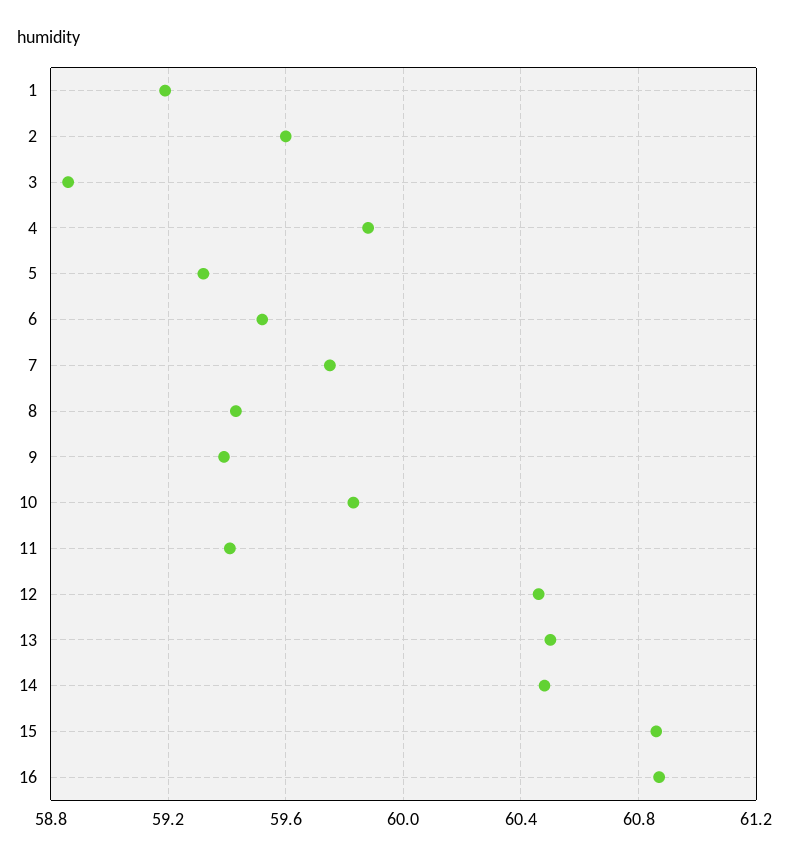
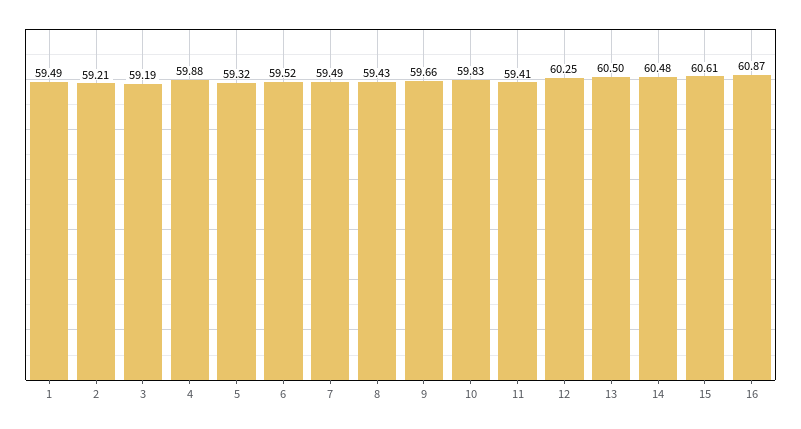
  {
-   "1": 59.2,
+   "1": 59.49,
-   "2": 59.6,
+   "2": 59.21,
-   "3": 58.85,
+   "3": 59.19,
    "4": 59.88,
    "5": 59.32,
    "6": 59.52,
-   "7": 59.75,
+   "7": 59.49,
    "8": 59.43,
-   "9": 59.4,
+   "9": 59.66,
    "10": 59.83,
    "11": 59.41,
-   "12": 60.45,
+   "12": 60.25,
    "13": 60.5,
    "14": 60.48,
-   "15": 60.85,
+   "15": 60.61,
    "16": 60.87
  }

